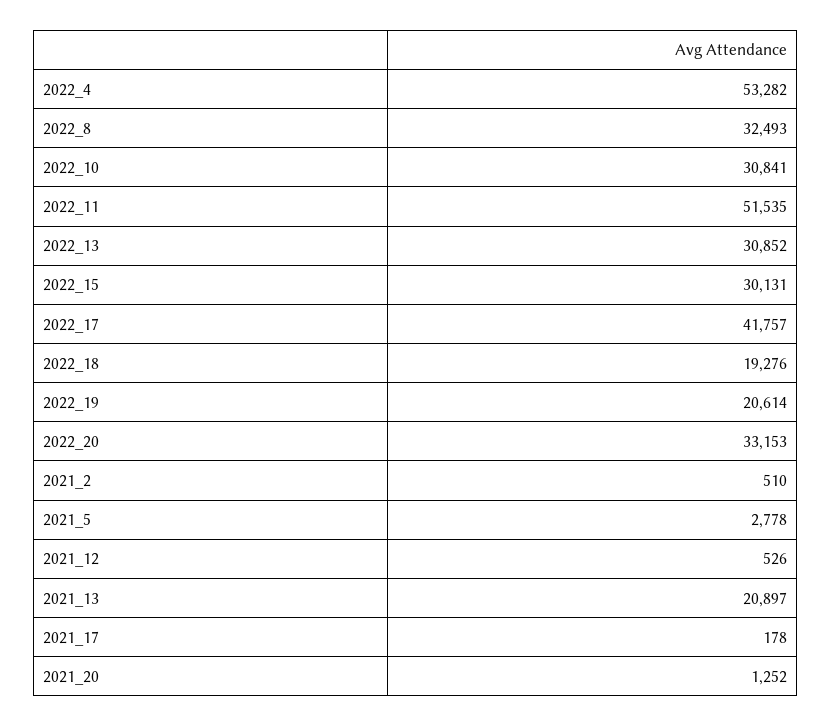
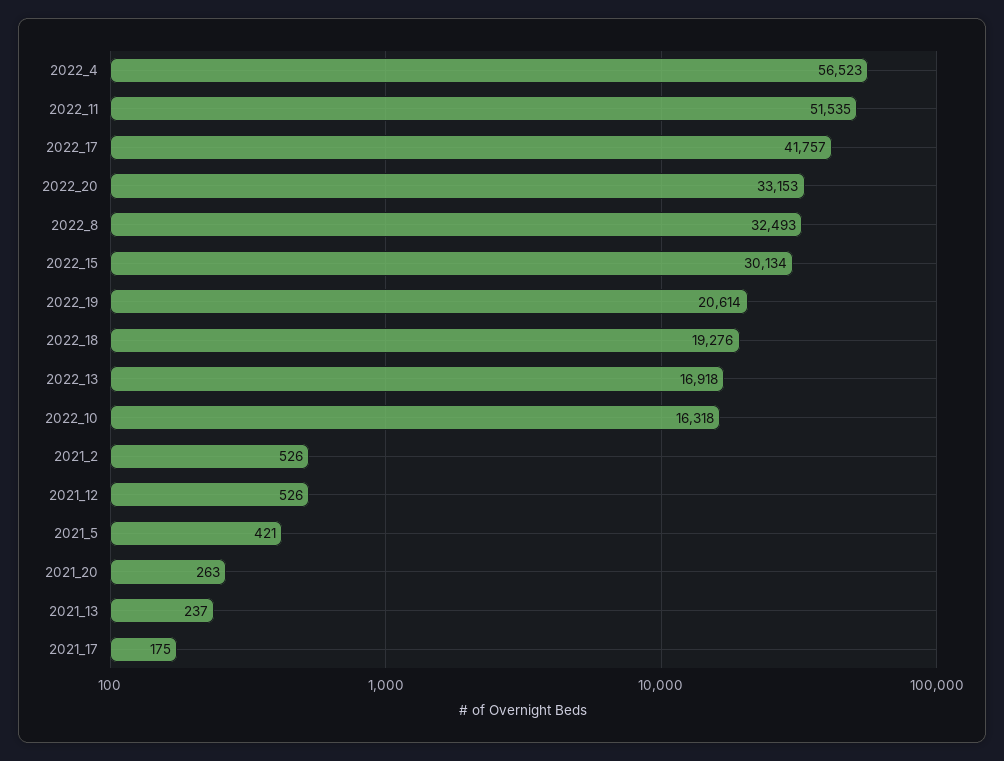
  {
-   "2022_4": 53282,
+   "2022_4": 56523,
    "2022_8": 32493,
-   "2022_10": 30841,
+   "2022_10": 16318,
    "2022_11": 51535,
-   "2022_13": 30852,
+   "2022_13": 16918,
-   "2022_15": 30131,
+   "2022_15": 30134,
    "2022_17": 41757,
    "2022_18": 19276,
    "2022_19": 20614,
    "2022_20": 33153,
-   "2021_2": 510,
+   "2021_2": 526,
-   "2021_5": 2778,
+   "2021_5": 421,
    "2021_12": 526,
-   "2021_13": 20897,
+   "2021_13": 237,
-   "2021_17": 178,
+   "2021_17": 175,
-   "2021_20": 1252
+   "2021_20": 263
  }

